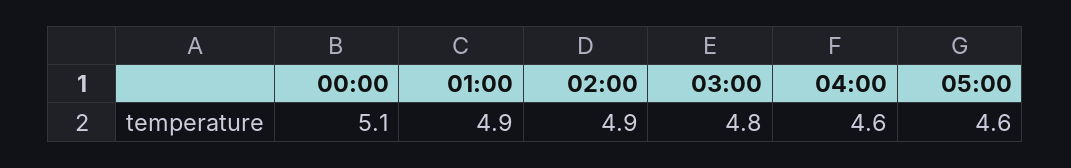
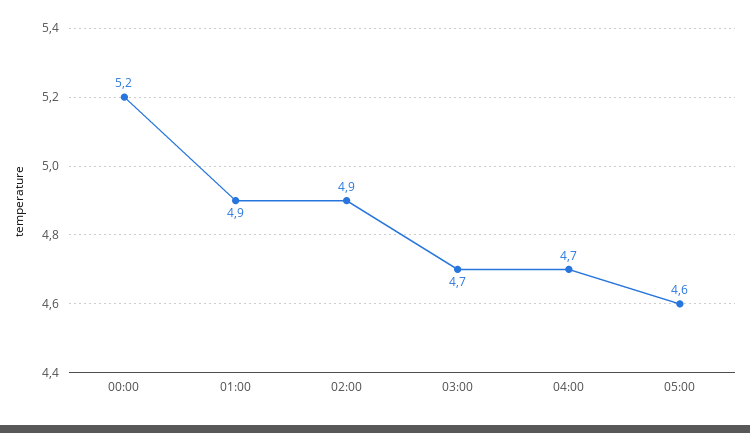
  {
-   "00:00": 5.1,
+   "00:00": 5.2,
    "01:00": 4.9,
    "02:00": 4.9,
-   "03:00": 4.8,
+   "03:00": 4.7,
-   "04:00": 4.6,
+   "04:00": 4.7,
    "05:00": 4.6
  }

